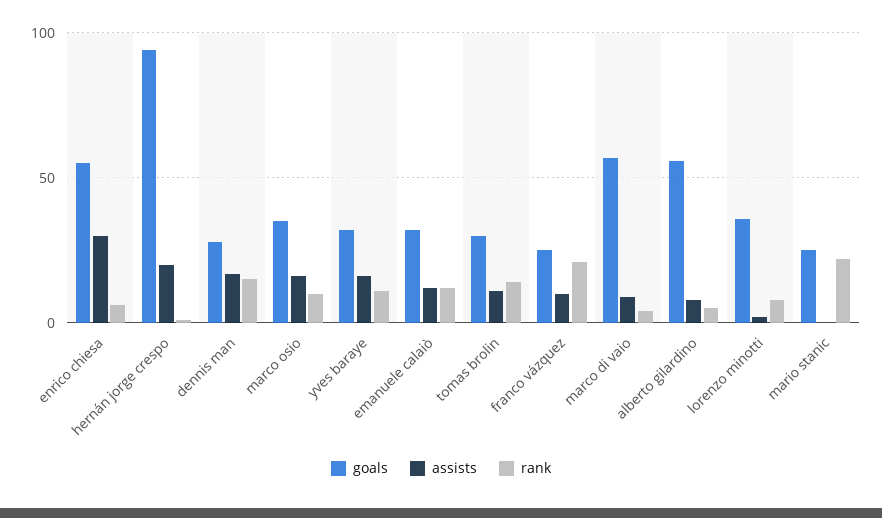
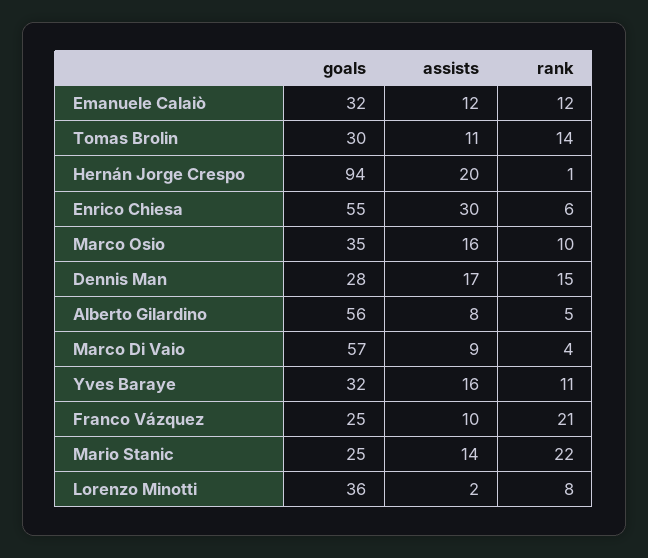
  {
    "goals": {
      "enrico chiesa": 55,
      "hernán jorge crespo": 94,
      "dennis man": 28,
      "marco osio": 35,
      "yves baraye": 32,
      "emanuele calaiò": 32,
      "tomas brolin": 30,
      "franco vázquez": 25,
      "marco di vaio": 57,
      "alberto gilardino": 56,
      "lorenzo minotti": 36,
      "mario stanic": 25
    },
    "assists": {
      "enrico chiesa": 30,
      "hernán jorge crespo": 20,
      "dennis man": 17,
      "marco osio": 16,
      "yves baraye": 16,
      "emanuele calaiò": 12,
      "tomas brolin": 11,
      "franco vázquez": 10,
      "marco di vaio": 9,
      "alberto gilardino": 8,
      "lorenzo minotti": 2,
-     "mario stanic": 0
+     "mario stanic": 14
    },
    "rank": {
      "enrico chiesa": 6,
      "hernán jorge crespo": 1,
      "dennis man": 15,
      "marco osio": 10,
      "yves baraye": 11,
      "emanuele calaiò": 12,
      "tomas brolin": 14,
      "franco vázquez": 21,
      "marco di vaio": 4,
      "alberto gilardino": 5,
      "lorenzo minotti": 8,
      "mario stanic": 22
    }
  }

